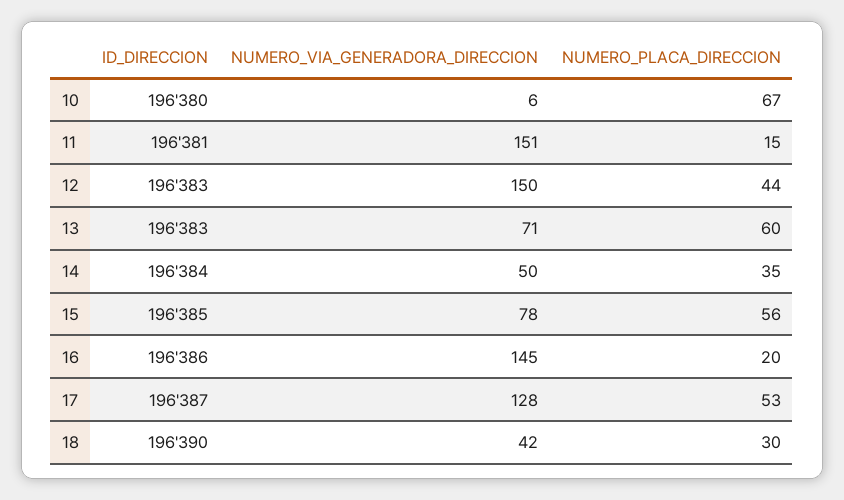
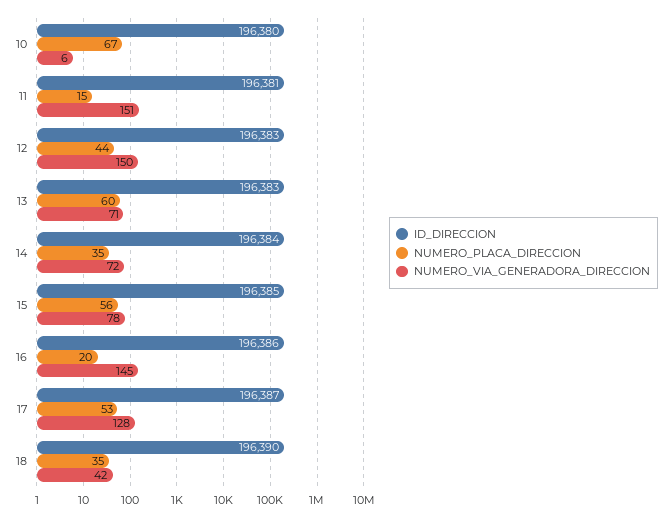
  {
    "ID_DIRECCION": {
      "10": 196380,
      "11": 196381,
      "12": 196383,
      "13": 196383,
      "14": 196384,
      "15": 196385,
      "16": 196386,
      "17": 196387,
      "18": 196390
    },
    "NUMERO_VIA_GENERADORA_DIRECCION": {
      "10": 6,
      "11": 151,
      "12": 150,
      "13": 71,
-     "14": 50,
+     "14": 72,
      "15": 78,
      "16": 145,
      "17": 128,
      "18": 42
    },
    "NUMERO_PLACA_DIRECCION": {
      "10": 67,
      "11": 15,
      "12": 44,
      "13": 60,
      "14": 35,
      "15": 56,
      "16": 20,
      "17": 53,
-     "18": 30
+     "18": 35
    }
  }

